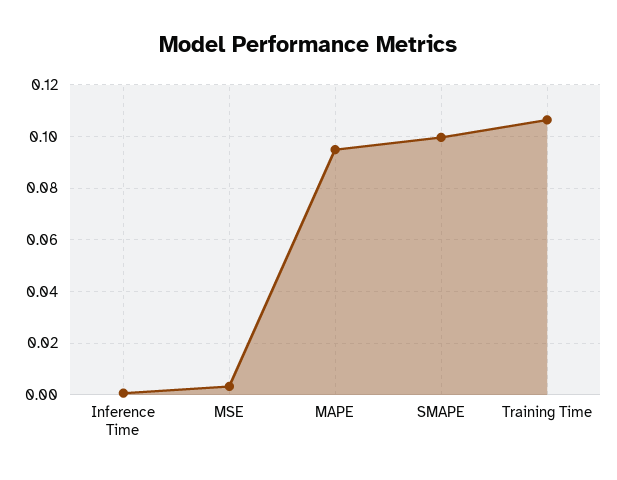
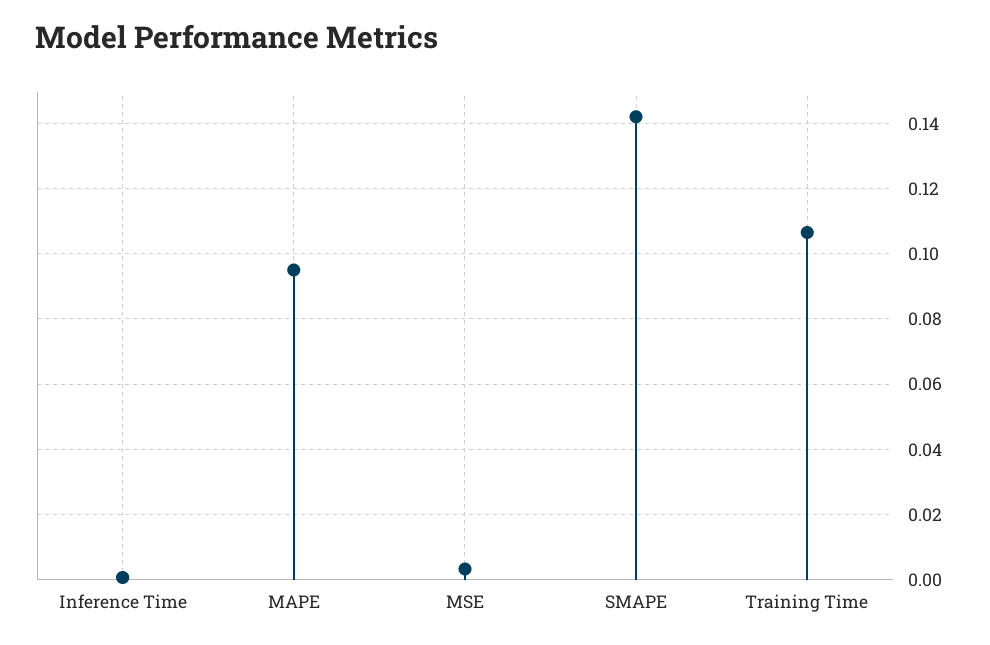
  {
    "Inference Time": 0,
    "MSE": 0.004,
    "MAPE": 0.096,
-   "SMAPE": 0.1,
+   "SMAPE": 0.142,
    "Training Time": 0.106
  }

